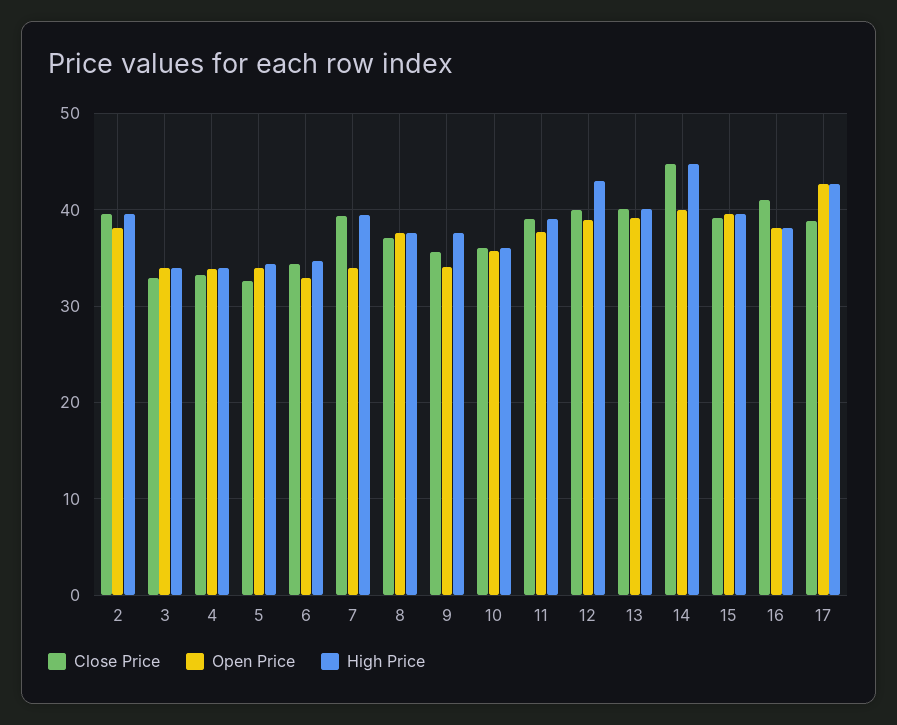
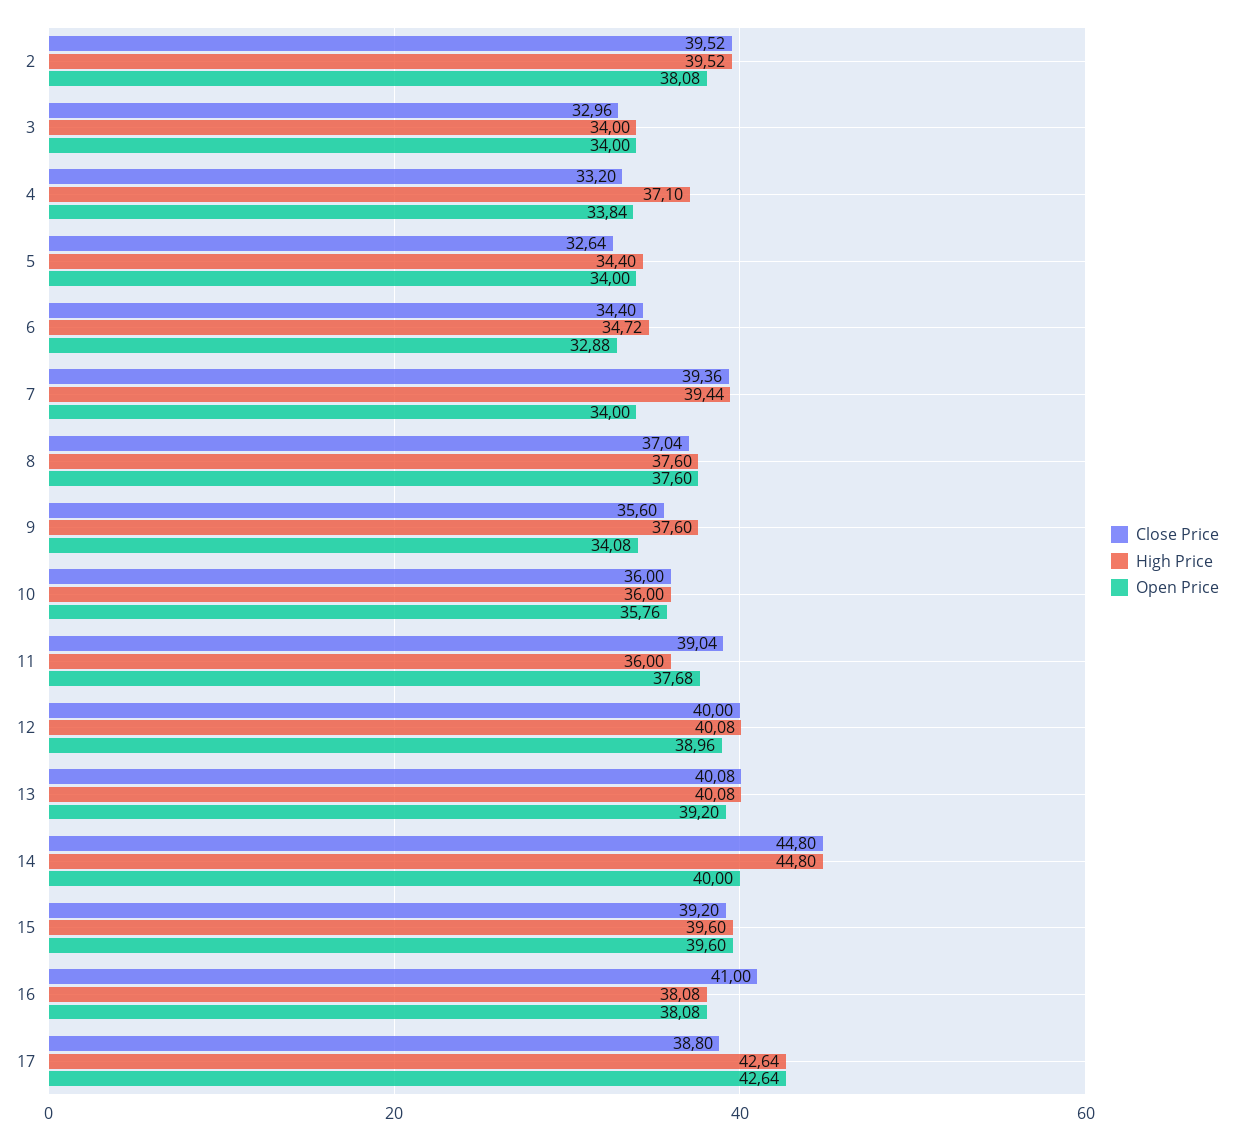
  {
    "Close Price": {
      "2": 39.52,
      "3": 32.96,
      "4": 33.2,
      "5": 32.64,
      "6": 34.4,
      "7": 39.36,
      "8": 37.04,
      "9": 35.6,
      "10": 36,
      "11": 39.04,
      "12": 40,
      "13": 40.08,
      "14": 44.8,
      "15": 39.2,
      "16": 41,
      "17": 38.8
    },
    "Open Price": {
      "2": 38.08,
      "3": 34,
      "4": 33.84,
      "5": 34,
      "6": 32.88,
      "7": 34,
      "8": 37.6,
      "9": 34.08,
      "10": 35.76,
      "11": 37.68,
      "12": 38.96,
      "13": 39.2,
      "14": 40,
      "15": 39.6,
      "16": 38.08,
      "17": 42.64
    },
    "High Price": {
      "2": 39.52,
      "3": 34,
-     "4": 34,
+     "4": 37.1,
      "5": 34.4,
      "6": 34.72,
      "7": 39.44,
      "8": 37.6,
      "9": 37.6,
      "10": 36,
-     "11": 39,
+     "11": 36,
-     "12": 43,
+     "12": 40.08,
      "13": 40.08,
      "14": 44.8,
      "15": 39.6,
      "16": 38.08,
      "17": 42.64
    }
  }

